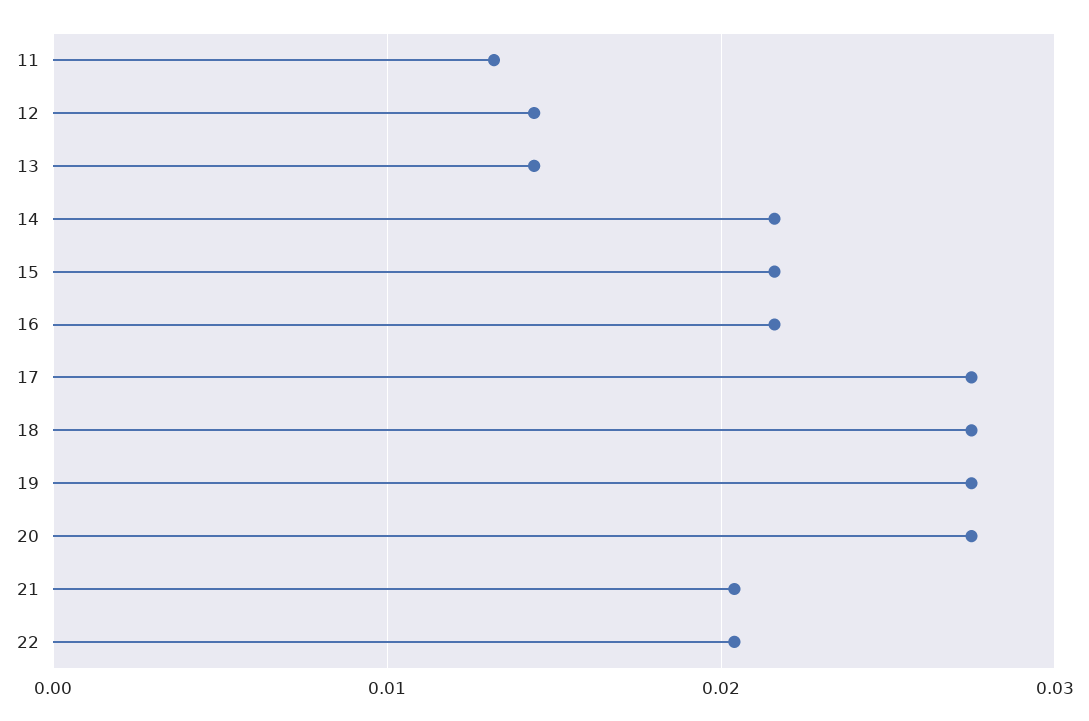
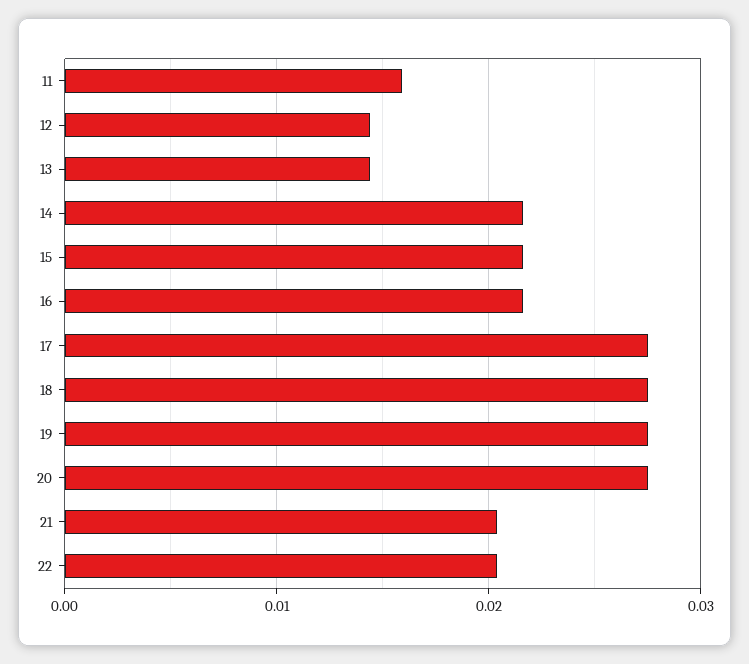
  {
-   "11": 0.013,
+   "11": 0.016,
    "12": 0.014,
    "13": 0.014,
    "14": 0.022,
    "15": 0.022,
    "16": 0.022,
    "17": 0.028,
    "18": 0.028,
    "19": 0.028,
    "20": 0.028,
    "21": 0.02,
    "22": 0.02
  }

